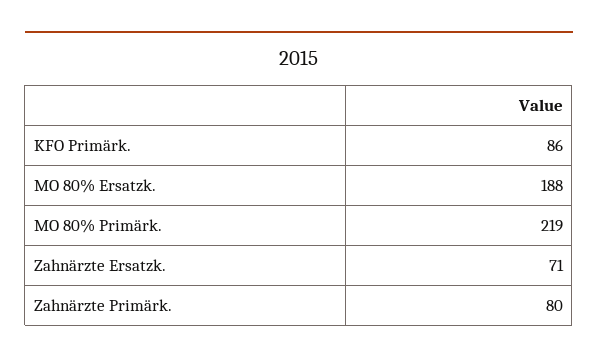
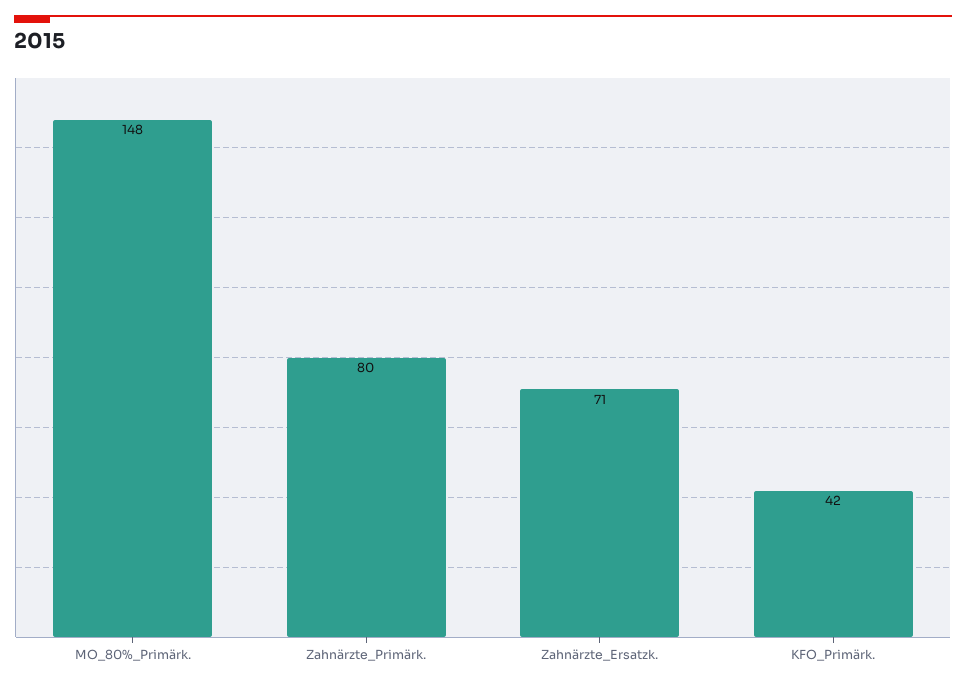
  {
-   "KFO Primärk.": 86,
+   "KFO Primärk.": 42,
-   "MO 80% Ersatzk.": 188,
-   "MO 80% Primärk.": 219,
+   "MO 80% Primärk.": 148,
    "Zahnärzte Ersatzk.": 71,
    "Zahnärzte Primärk.": 80
  }

